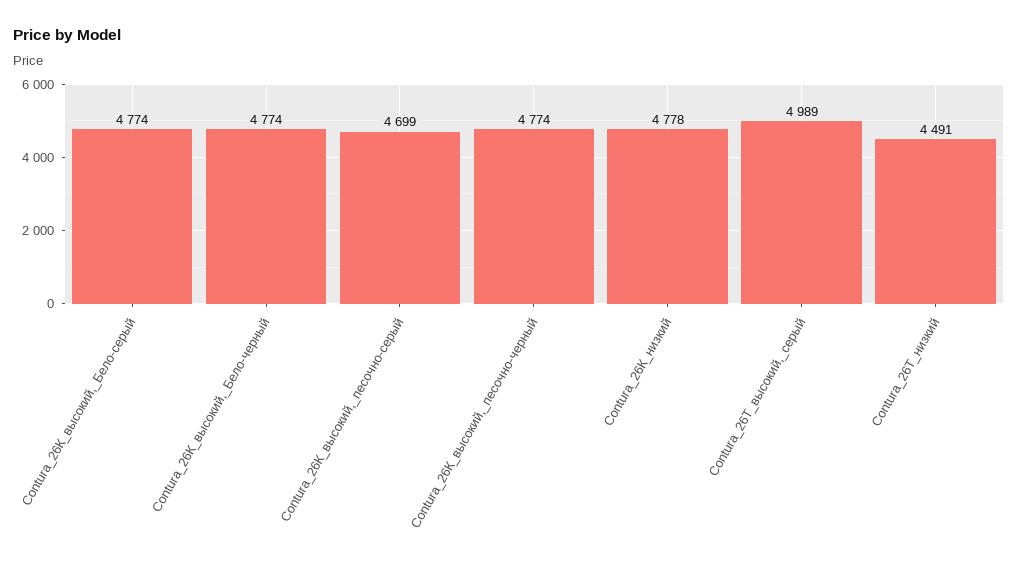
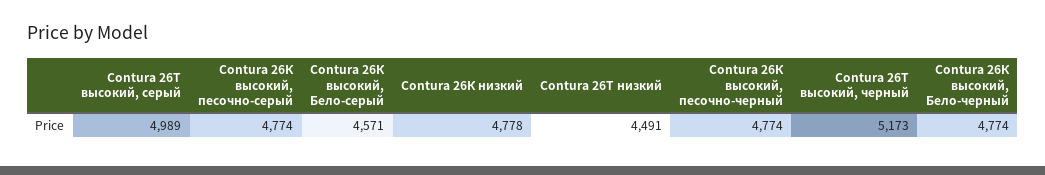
  {
-   "Contura_26К_высокий,_Бело-серый": 4774,
+   "Contura_26К_высокий,_Бело-серый": 4571,
    "Contura_26К_высокий,_Бело-черный": 4774,
-   "Contura_26К_высокий,_песочно-серый": 4699,
+   "Contura_26К_высокий,_песочно-серый": 4774,
    "Contura_26К_высокий,_песочно-черный": 4774,
    "Contura_26К_низкий": 4778,
    "Contura_26Т_высокий,_серый": 4989,
-   "Contura_26Т_низкий": 4491
+   "Contura_26Т_низкий": 4491,
+   "Contura 26Т высокий, черный": 5173
  }

